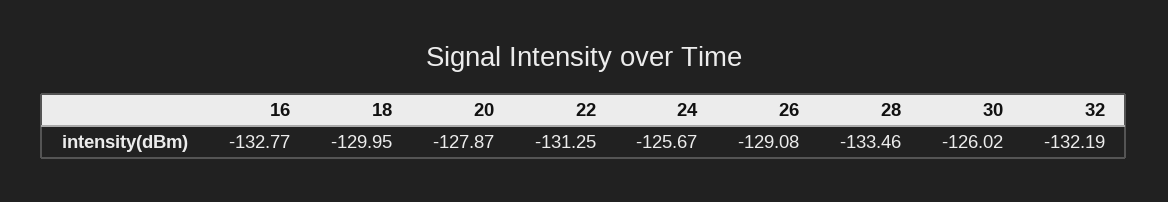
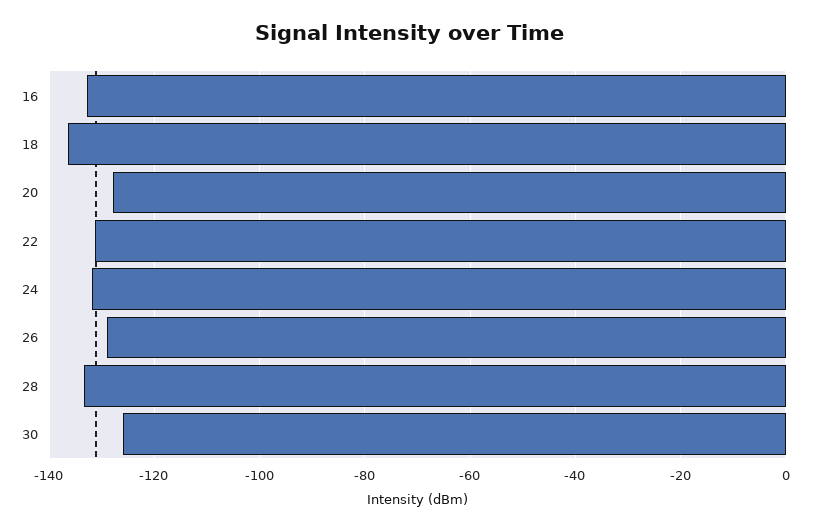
  {
    "16": -132.77,
-   "18": -129.95,
+   "18": -136,
    "20": -127.87,
    "22": -131.25,
-   "24": -125.67,
+   "24": -132,
    "26": -129.08,
    "28": -133.46,
-   "30": -126.02,
+   "30": -126.02
-   "32": -132.19
  }

